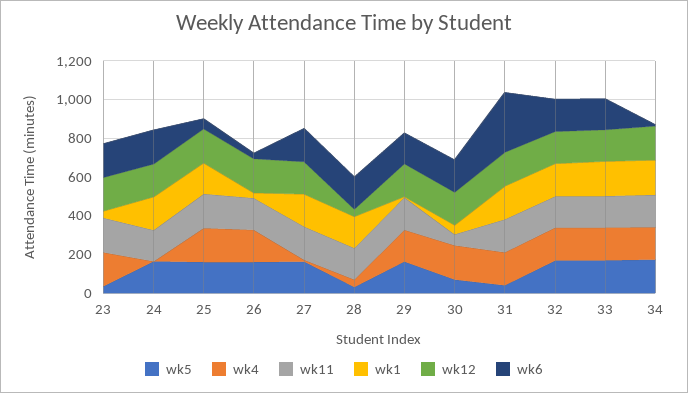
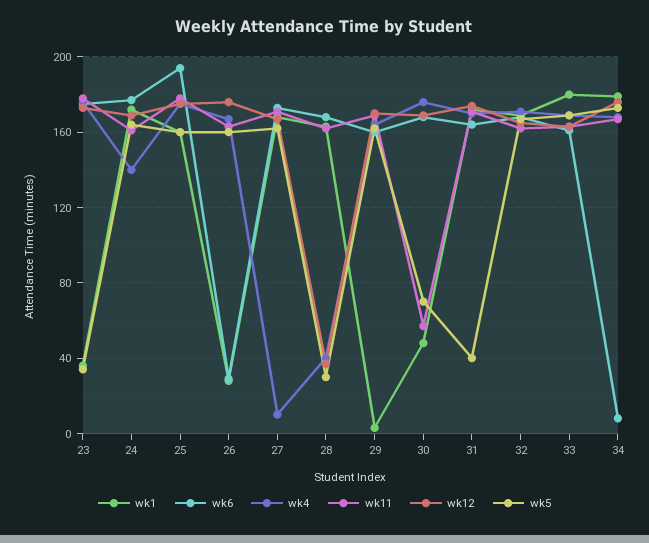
  {
    "wk5": {
      "23": 35,
      "24": 165,
      "25": 160,
      "26": 160,
      "27": 160,
      "28": 30,
      "29": 160,
      "30": 70,
      "31": 40,
      "32": 165,
      "33": 170,
      "34": 175
    },
    "wk4": {
      "23": 175,
-     "24": 0,
+     "24": 140,
      "25": 175,
      "26": 165,
      "27": 10,
      "28": 40,
      "29": 165,
      "30": 175,
      "31": 170,
      "32": 170,
      "33": 170,
      "34": 170
    },
    "wk11": {
      "23": 180,
      "24": 160,
      "25": 180,
      "26": 165,
      "27": 170,
      "28": 160,
      "29": 170,
      "30": 55,
      "31": 170,
      "32": 160,
      "33": 165,
      "34": 165
    },
    "wk1": {
      "23": 35,
      "24": 170,
      "25": 160,
      "26": 30,
      "27": 170,
      "28": 165,
      "29": 5,
      "30": 50,
      "31": 170,
      "32": 170,
      "33": 180,
      "34": 180
    },
    "wk12": {
      "23": 175,
      "24": 170,
      "25": 175,
      "26": 175,
      "27": 165,
      "28": 35,
      "29": 170,
      "30": 170,
      "31": 175,
      "32": 165,
      "33": 165,
      "34": 175
    },
    "wk6": {
      "23": 175,
      "24": 175,
-     "25": 50,
+     "25": 195,
      "26": 30,
      "27": 175,
      "28": 170,
      "29": 160,
      "30": 170,
-     "31": 300,
+     "31": 165,
      "32": 170,
      "33": 160,
      "34": 10
    }
  }

